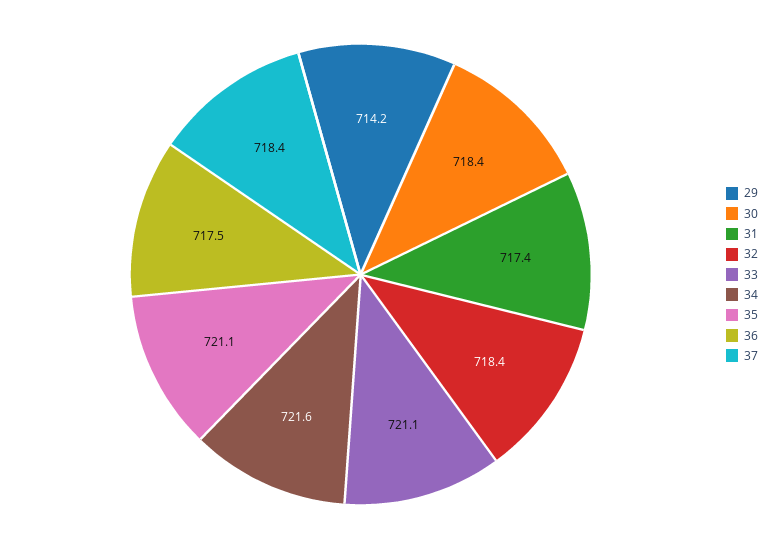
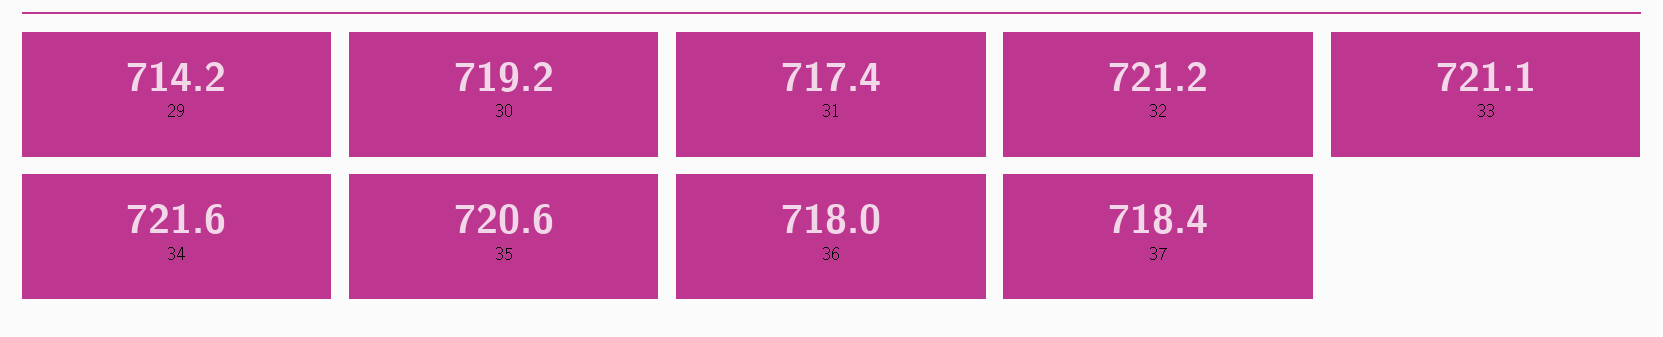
  {
    "29": 714.2,
-   "30": 718.4,
+   "30": 719.2,
    "31": 717.4,
-   "32": 718.4,
+   "32": 721.2,
    "33": 721.1,
    "34": 721.6,
-   "35": 721.1,
+   "35": 720.6,
-   "36": 717.5,
+   "36": 718,
    "37": 718.4
  }

